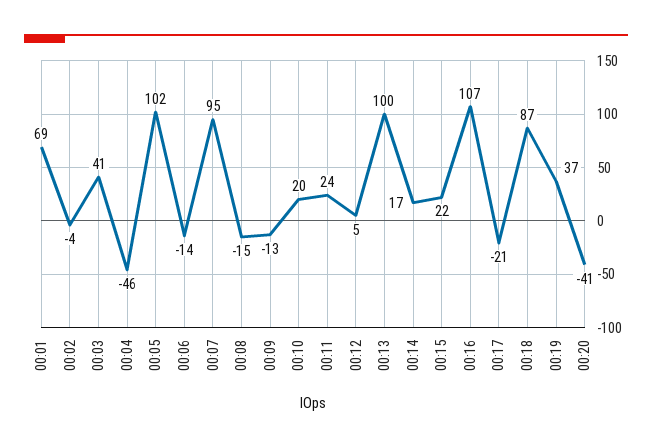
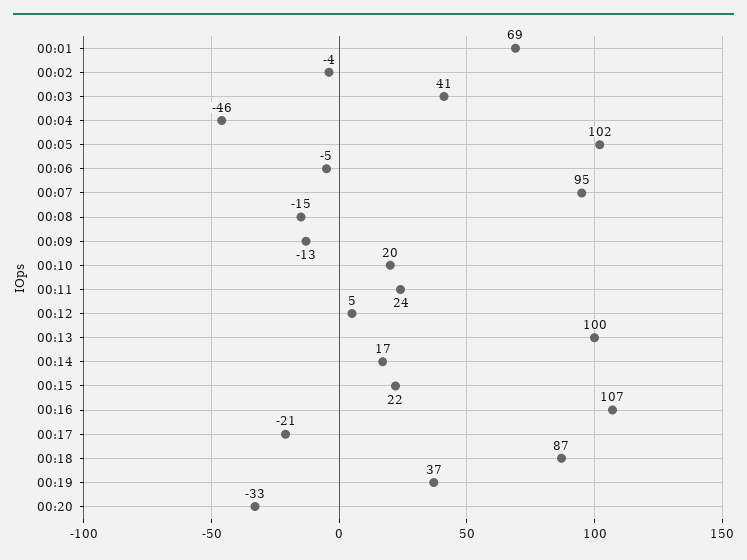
  {
    "00:01": 69,
    "00:02": -4,
    "00:03": 41,
    "00:04": -46,
    "00:05": 102,
-   "00:06": -14,
+   "00:06": -5,
    "00:07": 95,
    "00:08": -15,
    "00:09": -13,
    "00:10": 20,
    "00:11": 24,
    "00:12": 5,
    "00:13": 100,
    "00:14": 17,
    "00:15": 22,
    "00:16": 107,
    "00:17": -21,
    "00:18": 87,
    "00:19": 37,
-   "00:20": -41
+   "00:20": -33
  }

